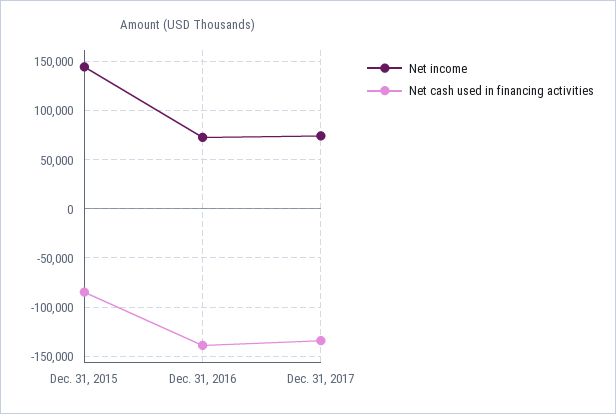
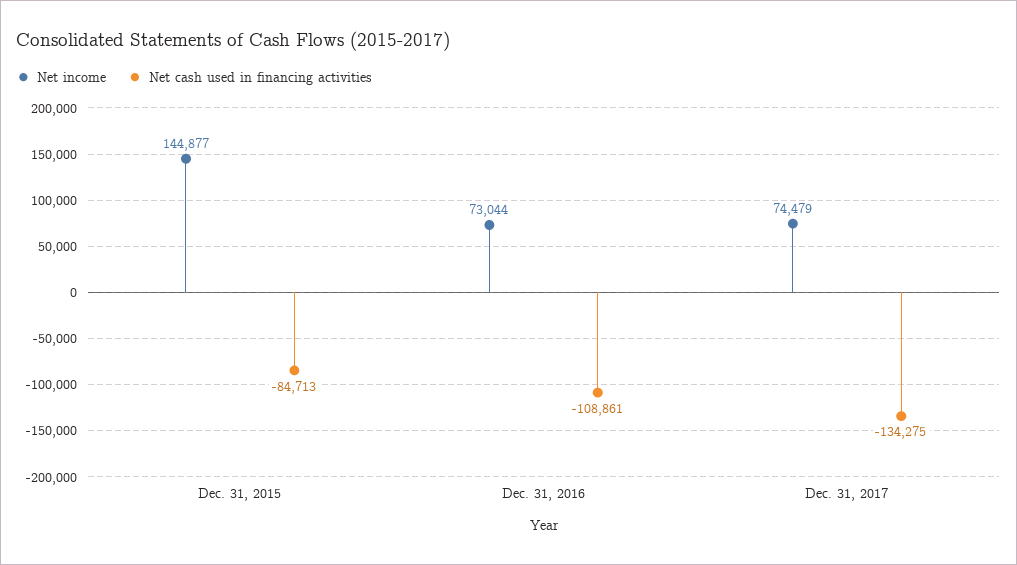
  {
    "Net income": {
      "Dec. 31, 2015": 144877,
      "Dec. 31, 2016": 73044,
      "Dec. 31, 2017": 74479
    },
    "Net cash used in financing activities": {
      "Dec. 31, 2015": -84713,
-     "Dec. 31, 2016": -140000,
+     "Dec. 31, 2016": -108861,
      "Dec. 31, 2017": -134275
    }
  }

